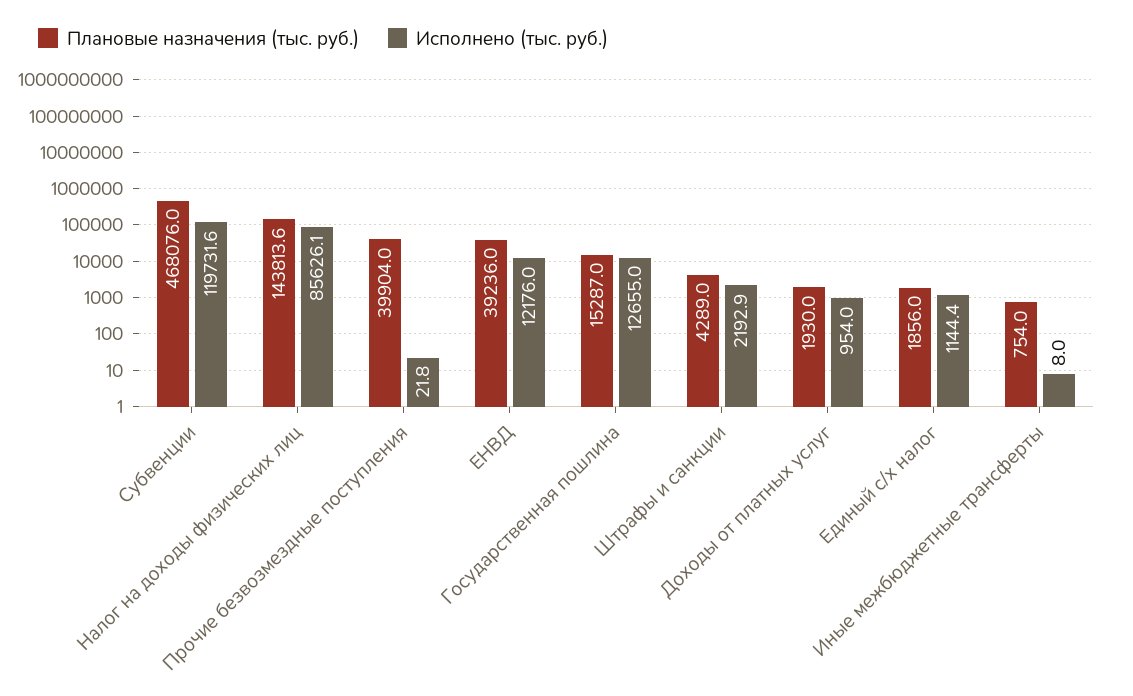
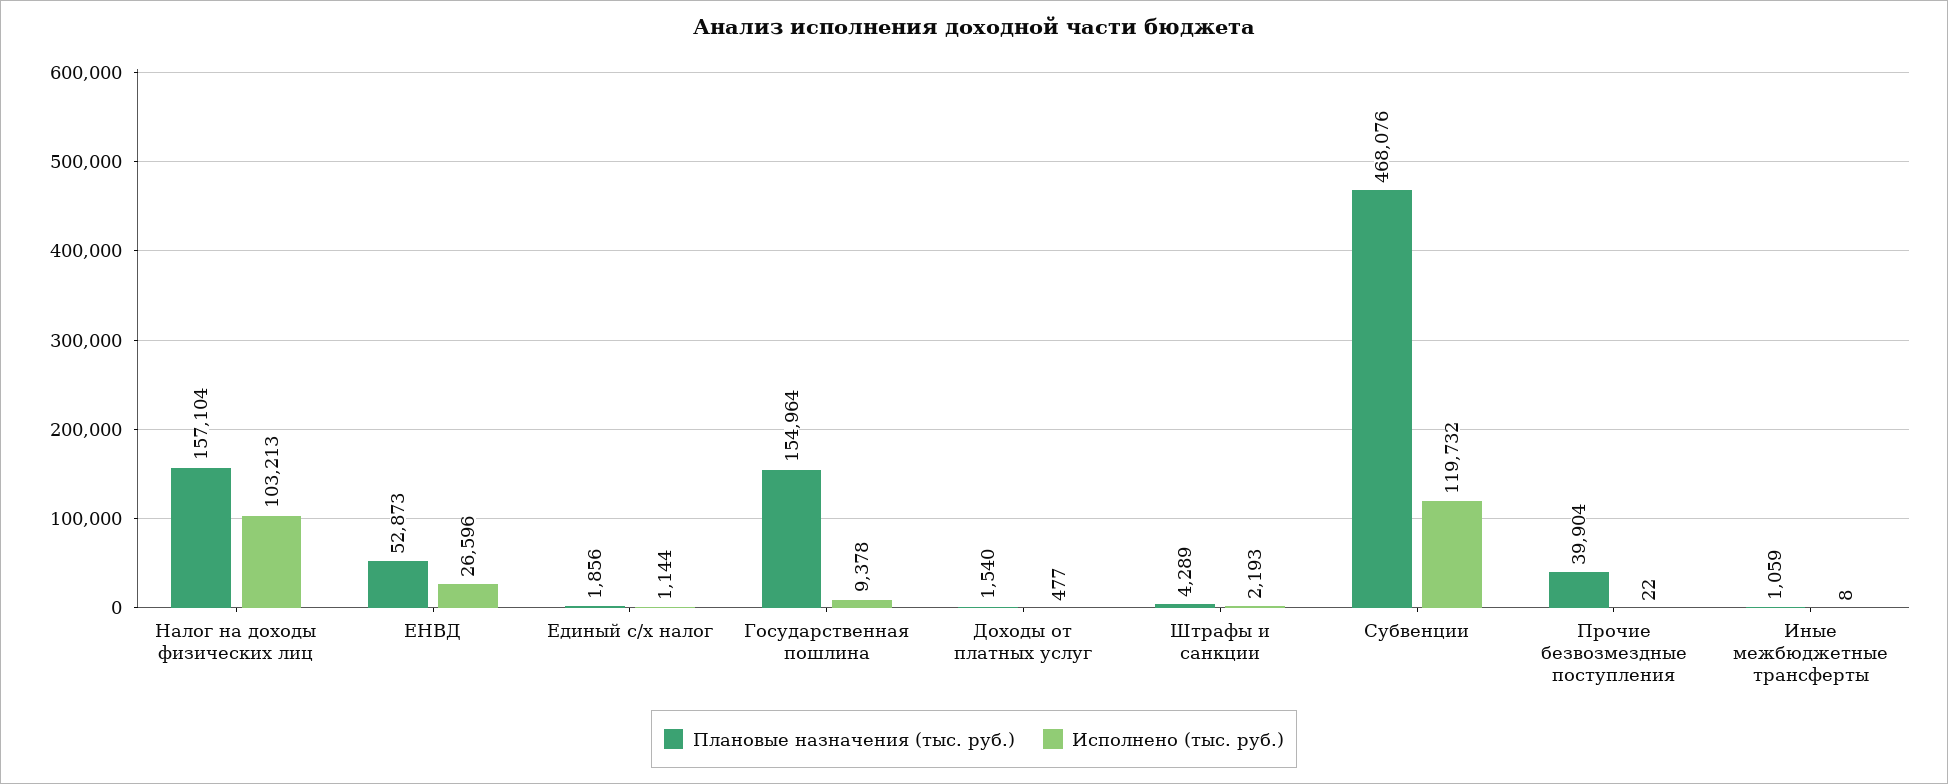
  {
    "Плановые назначения (тыс. руб.)": {
      "Субвенции": 468076,
-     "Налог на доходы физических лиц": 143813.6,
+     "Налог на доходы физических лиц": 157104,
      "Прочие безвозмездные поступления": 39904,
-     "ЕНВД": 39236,
+     "ЕНВД": 52873,
-     "Государственная пошлина": 15287,
+     "Государственная пошлина": 154964,
      "Штрафы и санкции": 4289,
-     "Доходы от платных услуг": 1930,
+     "Доходы от платных услуг": 1540,
      "Единый с/х налог": 1856,
-     "Иные межбюджетные трансферты": 754
+     "Иные межбюджетные трансферты": 1059
    },
    "Исполнено (тыс. руб.)": {
      "Субвенции": 119731.6,
-     "Налог на доходы физических лиц": 85626.1,
+     "Налог на доходы физических лиц": 103213,
      "Прочие безвозмездные поступления": 21.8,
-     "ЕНВД": 12176,
+     "ЕНВД": 26596,
-     "Государственная пошлина": 12655,
+     "Государственная пошлина": 9378,
      "Штрафы и санкции": 2192.9,
-     "Доходы от платных услуг": 954,
+     "Доходы от платных услуг": 477,
      "Единый с/х налог": 1144.4,
      "Иные межбюджетные трансферты": 8
    }
  }

